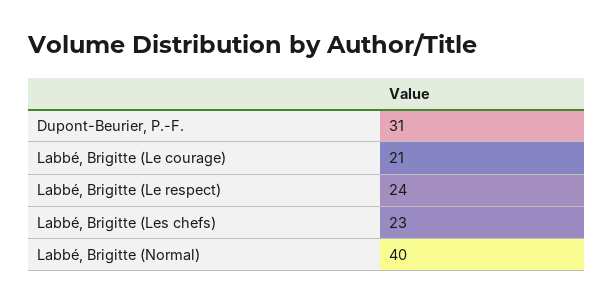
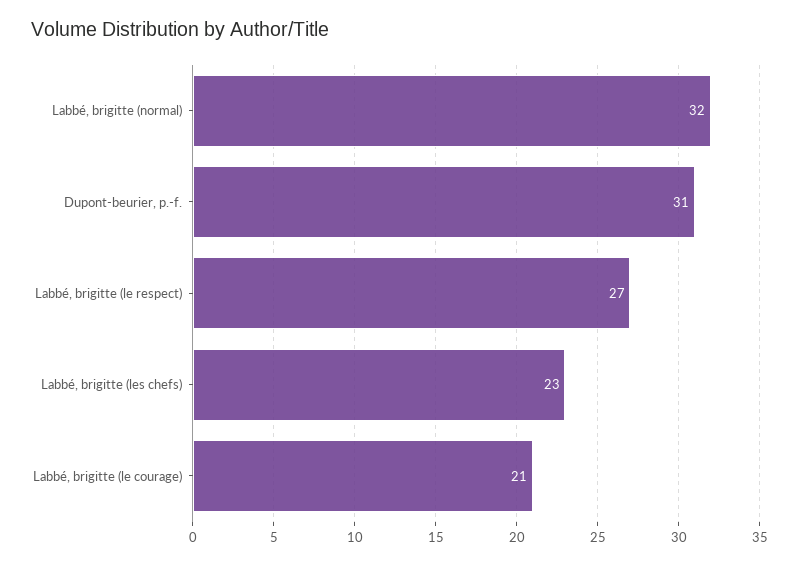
  {
    "Dupont-Beurier, P.-F.": 31,
    "Labbé, Brigitte (Le courage)": 21,
-   "Labbé, Brigitte (Le respect)": 24,
+   "Labbé, Brigitte (Le respect)": 27,
    "Labbé, Brigitte (Les chefs)": 23,
-   "Labbé, Brigitte (Normal)": 40
+   "Labbé, Brigitte (Normal)": 32
  }

